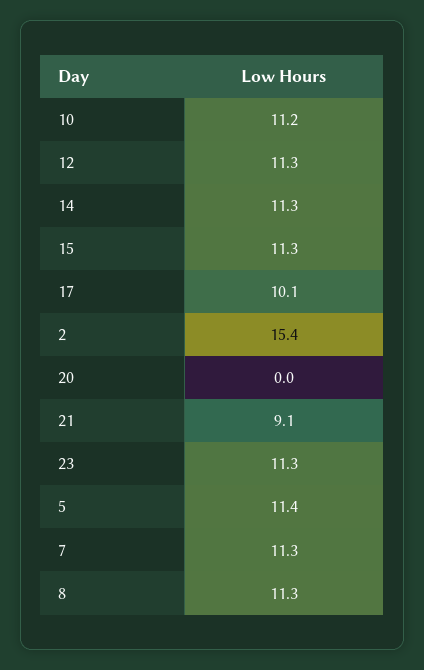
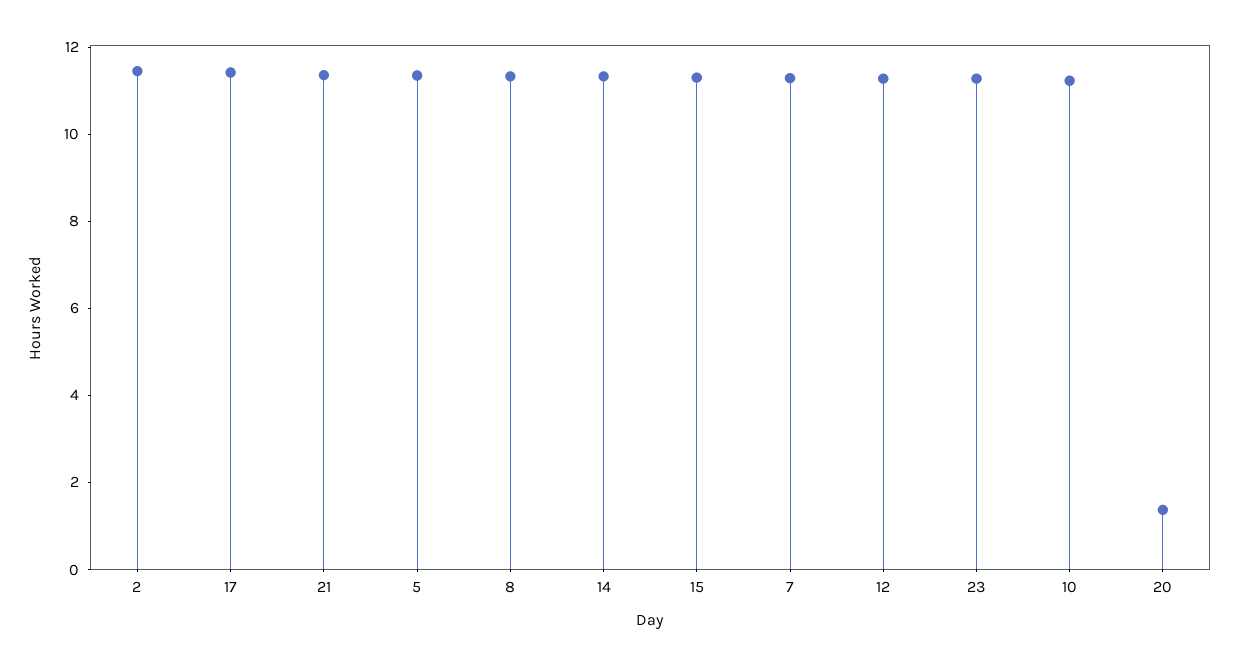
  {
    "10": 11.2,
    "12": 11.3,
    "14": 11.3,
    "15": 11.3,
-   "17": 10.1,
+   "17": 11.5,
-   "2": 15.4,
+   "2": 11.5,
-   "20": 0,
+   "20": 1.5,
-   "21": 9.1,
+   "21": 11.5,
    "23": 11.3,
    "5": 11.4,
    "7": 11.3,
    "8": 11.3
  }

